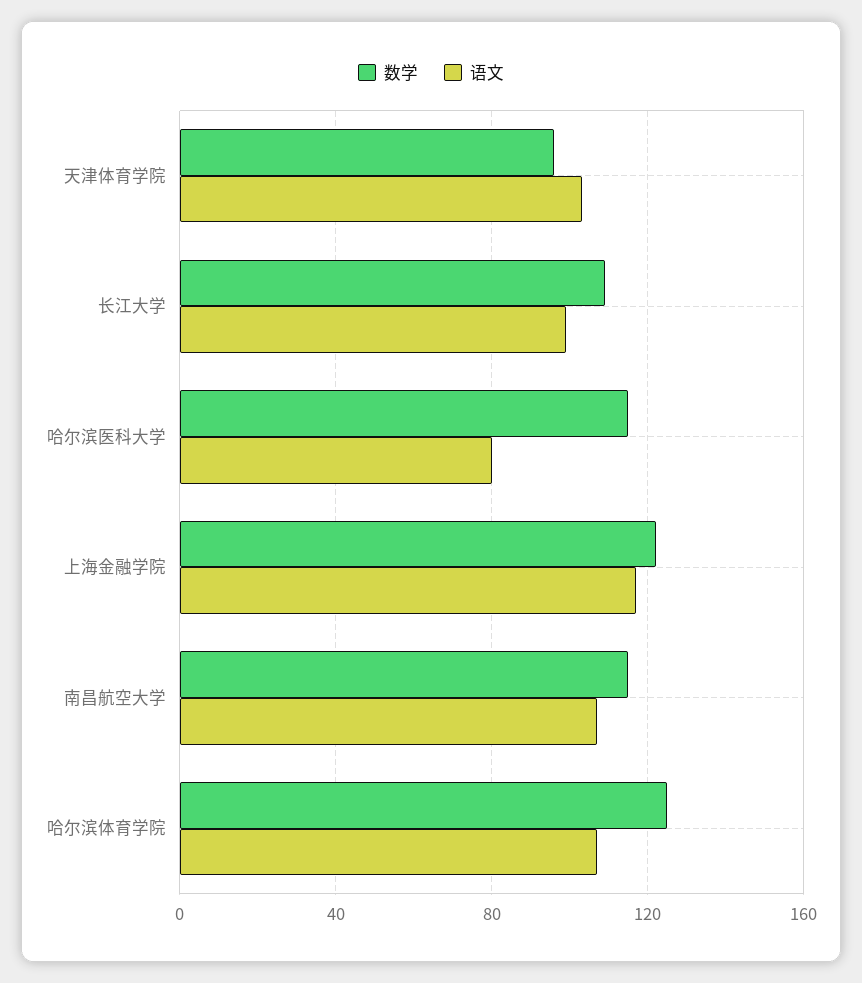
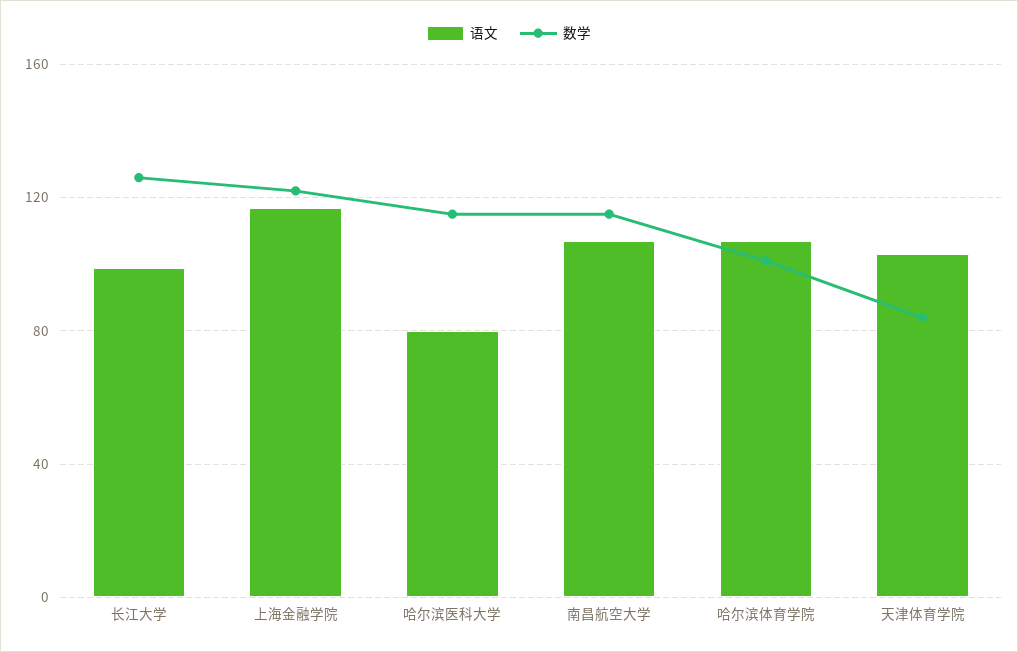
  {
    "数学": {
-     "天津体育学院": 95,
+     "天津体育学院": 85,
-     "长江大学": 110,
+     "长江大学": 125,
      "哈尔滨医科大学": 115,
      "上海金融学院": 120,
      "南昌航空大学": 115,
-     "哈尔滨体育学院": 125
+     "哈尔滨体育学院": 100
    },
    "语文": {
      "天津体育学院": 105,
      "长江大学": 100,
      "哈尔滨医科大学": 80,
      "上海金融学院": 115,
      "南昌航空大学": 105,
      "哈尔滨体育学院": 105
    }
  }

